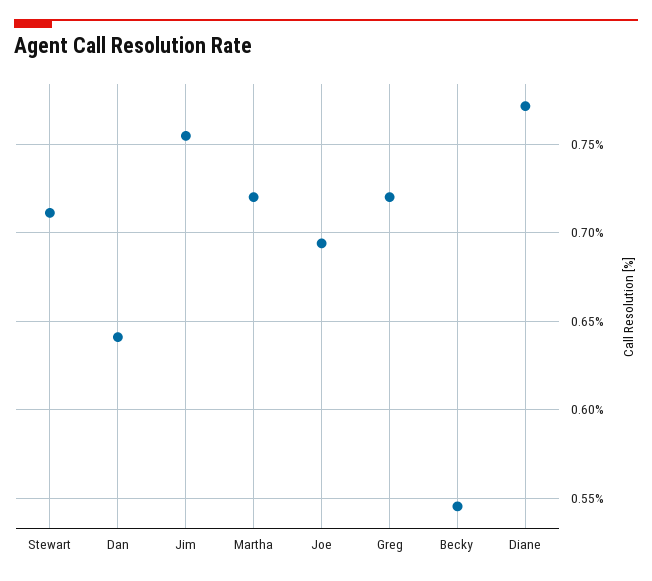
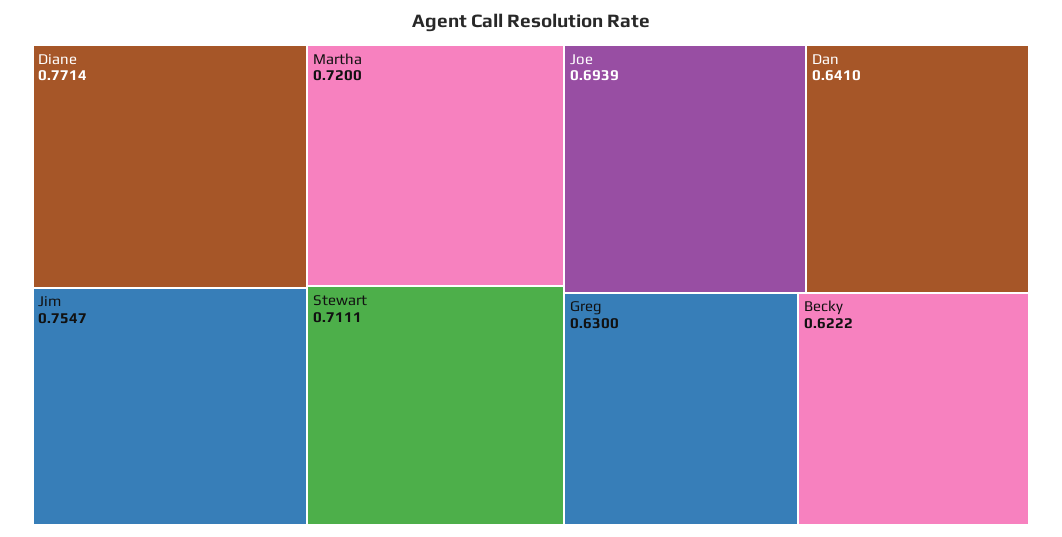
  {
    "Stewart": 0.7111,
    "Dan": 0.641,
    "Jim": 0.7547,
    "Martha": 0.72,
    "Joe": 0.6939,
-   "Greg": 0.72,
+   "Greg": 0.63,
-   "Becky": 0.545,
+   "Becky": 0.6222,
    "Diane": 0.7714
  }

